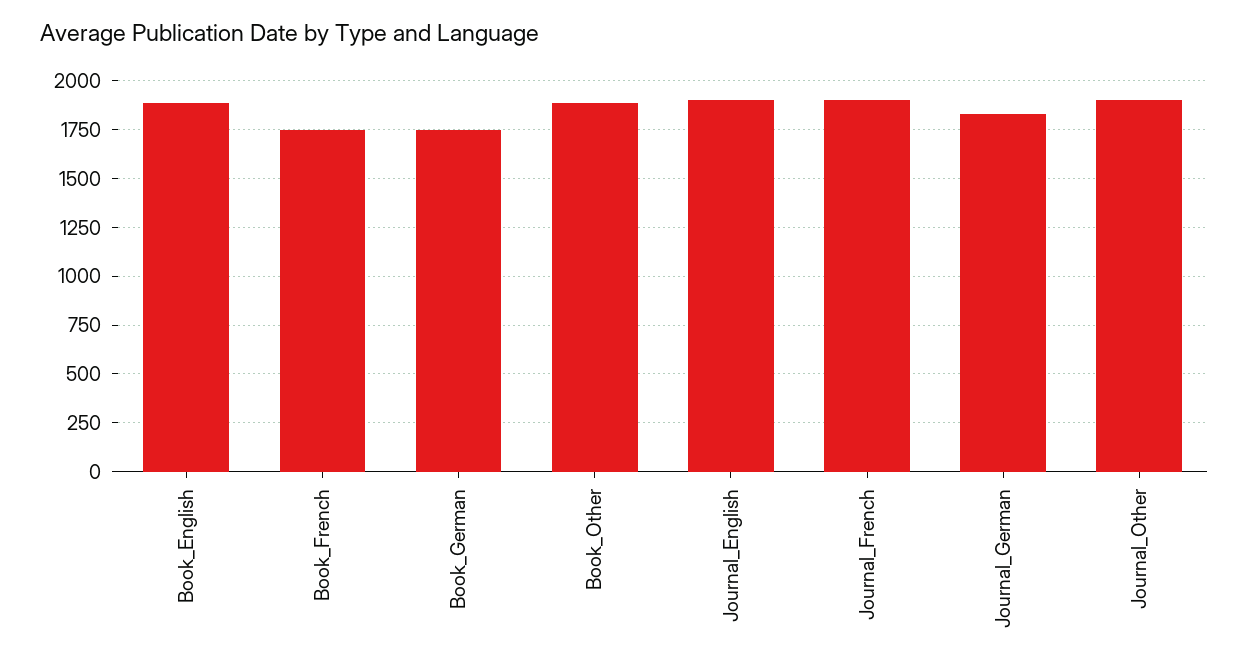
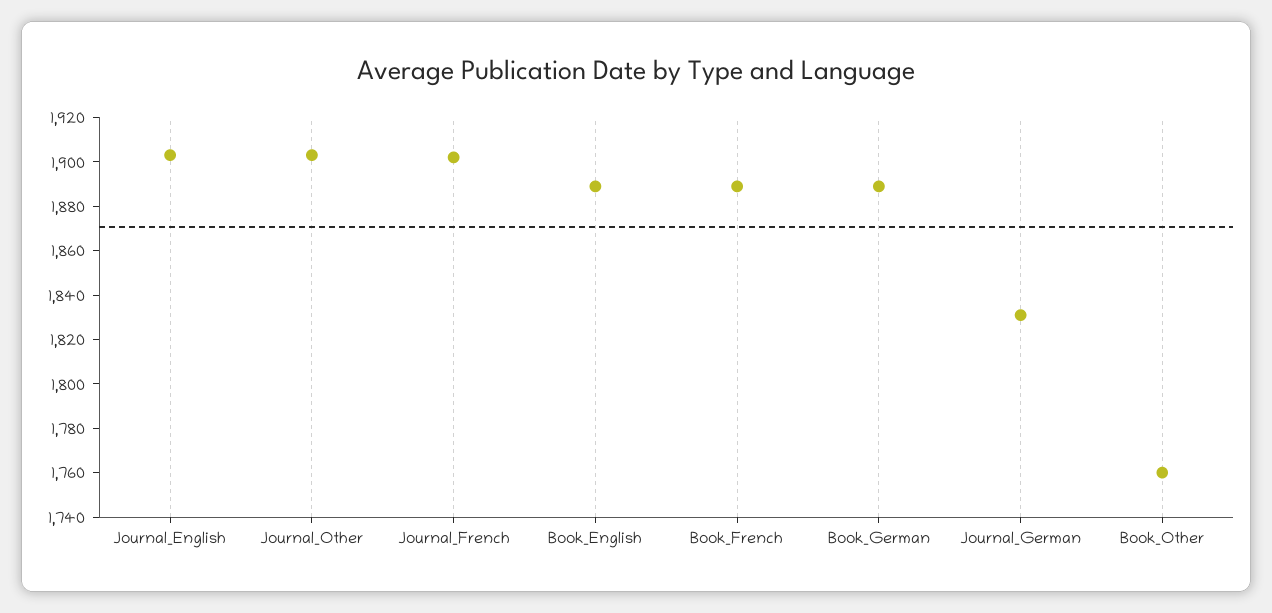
  {
    "Book_English": 1890,
-   "Book_French": 1750,
+   "Book_French": 1890,
-   "Book_German": 1750,
+   "Book_German": 1890,
-   "Book_Other": 1900,
+   "Book_Other": 1760,
    "Journal_English": 1905,
    "Journal_French": 1900,
    "Journal_German": 1830,
    "Journal_Other": 1905
  }

